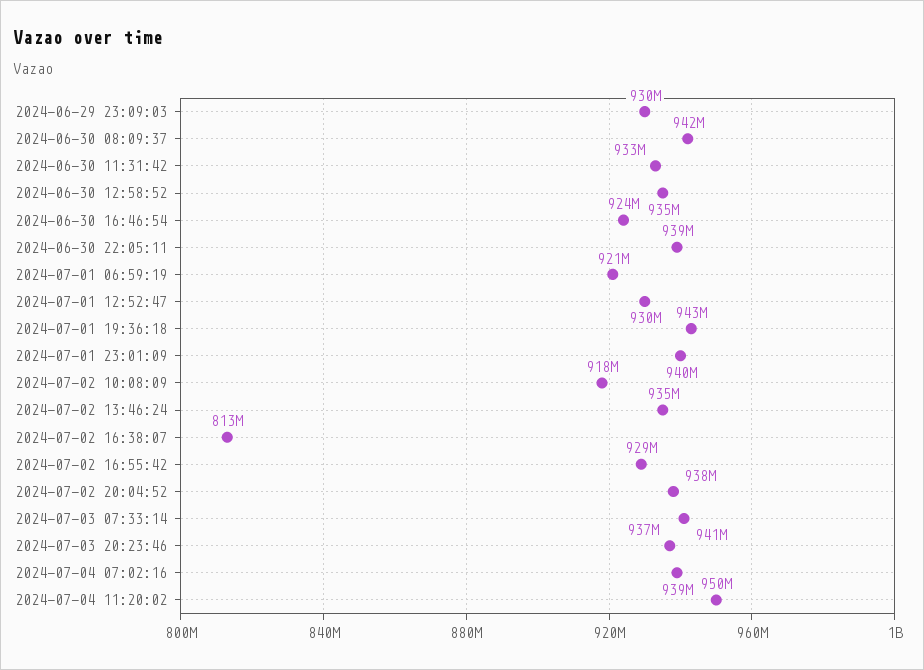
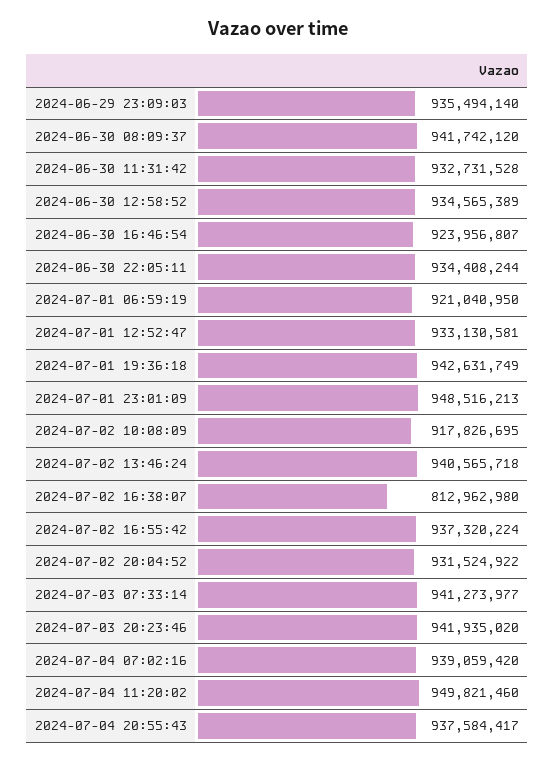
  {
-   "2024-06-29 23:09:03": 930000000,
+   "2024-06-29 23:09:03": 935494140,
    "2024-06-30 08:09:37": 941742120,
    "2024-06-30 11:31:42": 932731528,
    "2024-06-30 12:58:52": 934565389,
    "2024-06-30 16:46:54": 923956807,
-   "2024-06-30 22:05:11": 939000000,
+   "2024-06-30 22:05:11": 934408244,
    "2024-07-01 06:59:19": 921040950,
-   "2024-07-01 12:52:47": 930000000,
+   "2024-07-01 12:52:47": 933130581,
    "2024-07-01 19:36:18": 942631749,
-   "2024-07-01 23:01:09": 940000000,
+   "2024-07-01 23:01:09": 948516213,
    "2024-07-02 10:08:09": 917826695,
-   "2024-07-02 13:46:24": 935000000,
+   "2024-07-02 13:46:24": 940565718,
    "2024-07-02 16:38:07": 812962980,
-   "2024-07-02 16:55:42": 929000000,
+   "2024-07-02 16:55:42": 937320224,
-   "2024-07-02 20:04:52": 938000000,
+   "2024-07-02 20:04:52": 931524922,
    "2024-07-03 07:33:14": 941273977,
-   "2024-07-03 20:23:46": 937000000,
+   "2024-07-03 20:23:46": 941935020,
    "2024-07-04 07:02:16": 939059420,
-   "2024-07-04 11:20:02": 949821460
+   "2024-07-04 11:20:02": 949821460,
+   "2024-07-04 20:55:43": 937584417
  }

